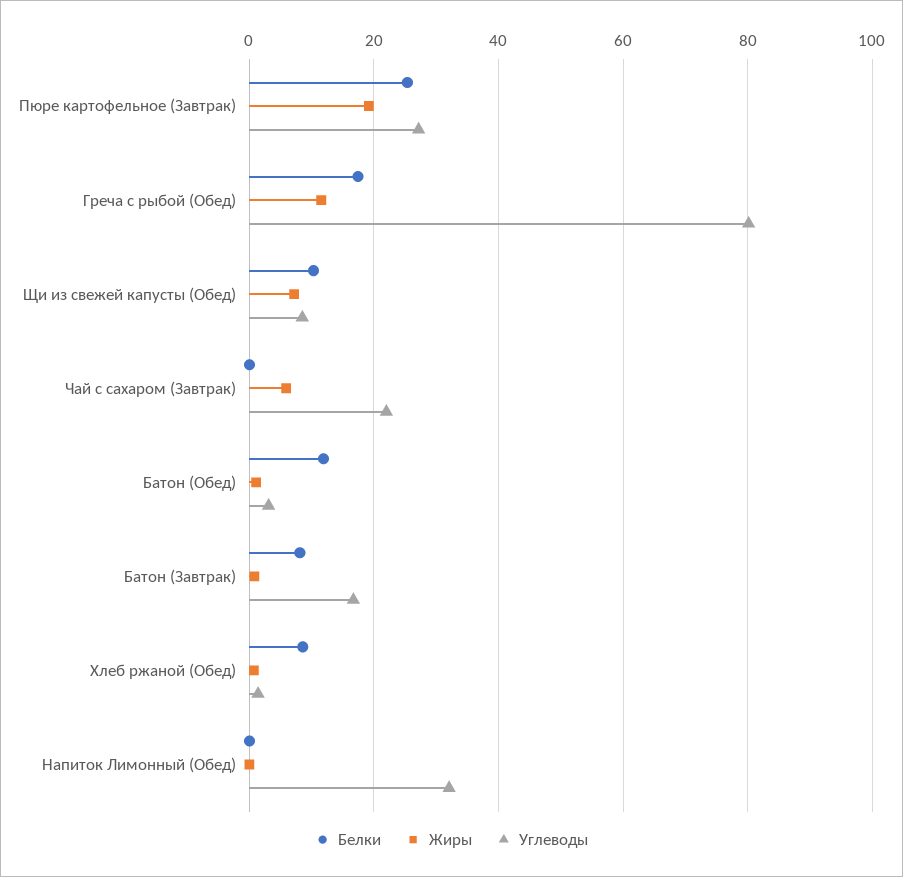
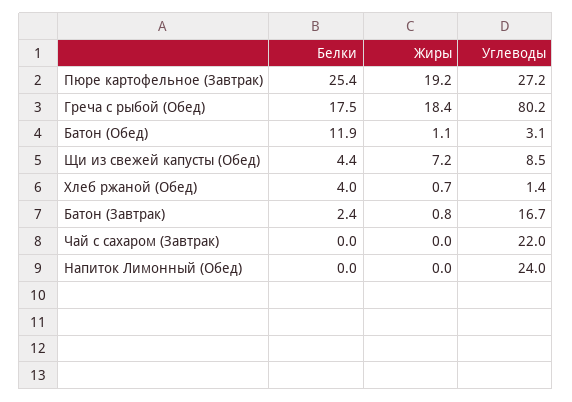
  {
    "Белки": {
      "Пюре картофельное (Завтрак)": 25.4,
      "Греча с рыбой (Обед)": 17.5,
-     "Щи из свежей капусты (Обед)": 10,
+     "Щи из свежей капусты (Обед)": 4.4,
      "Чай с сахаром (Завтрак)": 0,
      "Батон (Обед)": 11.9,
-     "Батон (Завтрак)": 8,
+     "Батон (Завтрак)": 2.4,
-     "Хлеб ржаной (Обед)": 8,
+     "Хлеб ржаной (Обед)": 4,
      "Напиток Лимонный (Обед)": 0
    },
    "Жиры": {
      "Пюре картофельное (Завтрак)": 19.2,
-     "Греча с рыбой (Обед)": 12,
+     "Греча с рыбой (Обед)": 18.4,
      "Щи из свежей капусты (Обед)": 7.2,
-     "Чай с сахаром (Завтрак)": 6,
+     "Чай с сахаром (Завтрак)": 0,
      "Батон (Обед)": 1.1,
      "Батон (Завтрак)": 0.8,
      "Хлеб ржаной (Обед)": 0.7,
      "Напиток Лимонный (Обед)": 0
    },
    "Углеводы": {
      "Пюре картофельное (Завтрак)": 27.2,
      "Греча с рыбой (Обед)": 80.2,
      "Щи из свежей капусты (Обед)": 8.5,
      "Чай с сахаром (Завтрак)": 22,
      "Батон (Обед)": 3.1,
      "Батон (Завтрак)": 16.7,
      "Хлеб ржаной (Обед)": 1.4,
-     "Напиток Лимонный (Обед)": 32
+     "Напиток Лимонный (Обед)": 24
    }
  }

